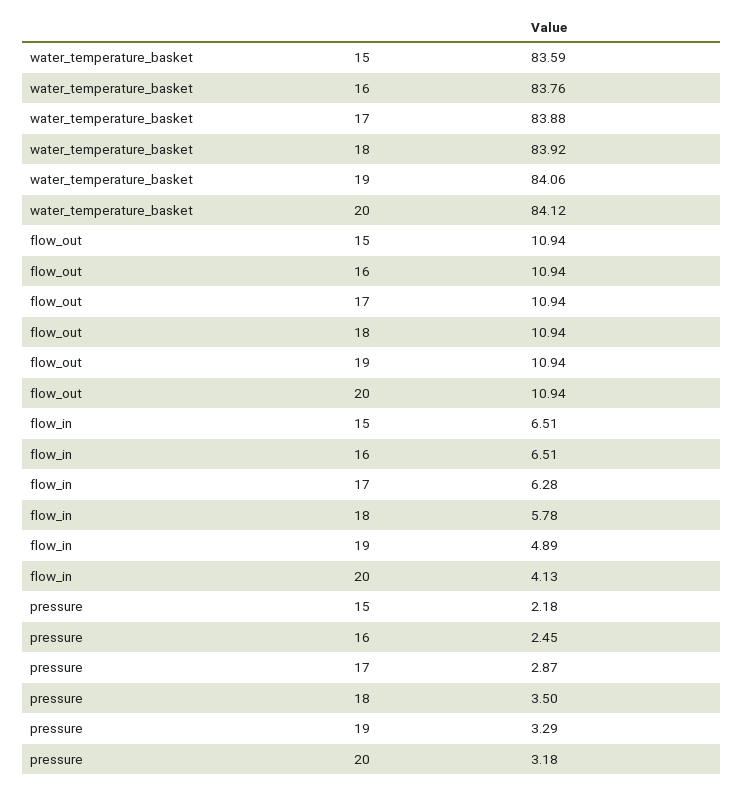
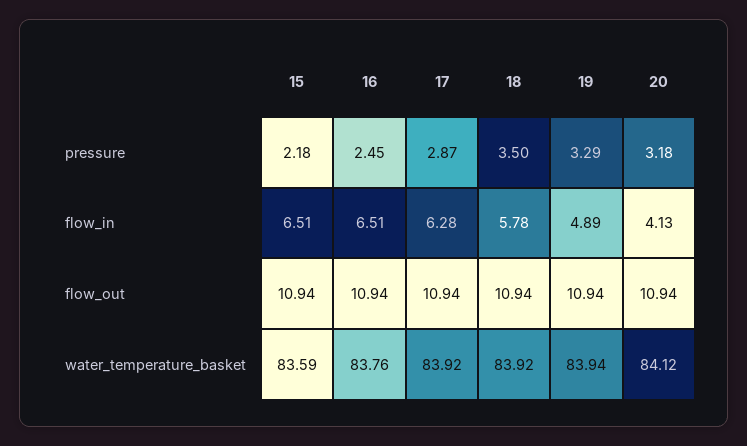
  {
    "water_temperature_basket": {
      "15": 83.59,
      "16": 83.76,
-     "17": 83.88,
+     "17": 83.92,
      "18": 83.92,
-     "19": 84.06,
+     "19": 83.94,
      "20": 84.12
    },
    "flow_out": {
      "15": 10.94,
      "16": 10.94,
      "17": 10.94,
      "18": 10.94,
      "19": 10.94,
      "20": 10.94
    },
    "flow_in": {
      "15": 6.51,
      "16": 6.51,
      "17": 6.28,
      "18": 5.78,
      "19": 4.89,
      "20": 4.13
    },
    "pressure": {
      "15": 2.18,
      "16": 2.45,
      "17": 2.87,
      "18": 3.5,
      "19": 3.29,
      "20": 3.18
    }
  }

